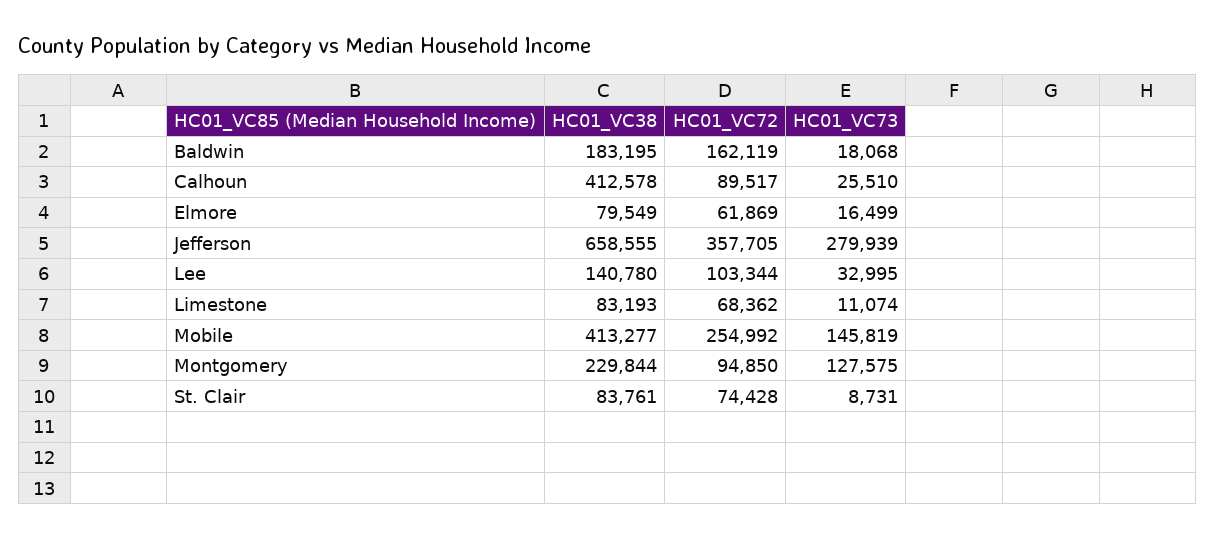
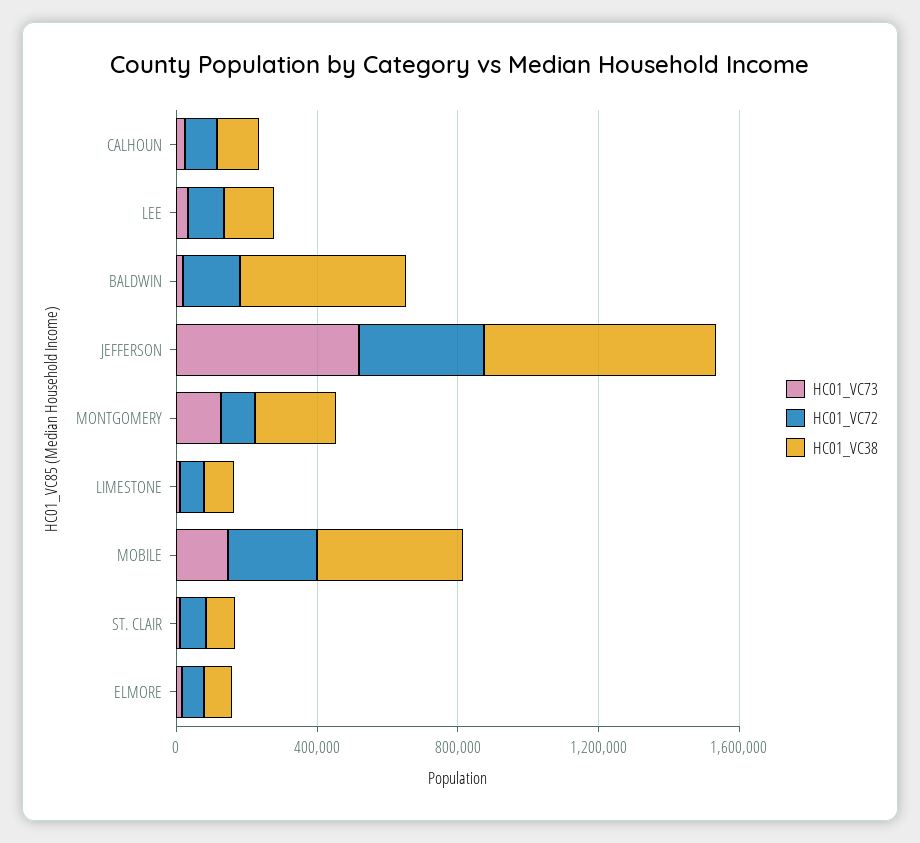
  {
    "HC01_VC38": {
-     "Baldwin": 183195,
+     "Baldwin": 500000,
-     "Calhoun": 412578,
+     "Calhoun": 100000,
      "Elmore": 79549,
      "Jefferson": 658555,
      "Lee": 140780,
      "Limestone": 83193,
      "Mobile": 413277,
      "Montgomery": 229844,
      "St. Clair": 83761
    },
    "HC01_VC72": {
      "Baldwin": 162119,
      "Calhoun": 89517,
      "Elmore": 61869,
      "Jefferson": 357705,
      "Lee": 103344,
      "Limestone": 68362,
      "Mobile": 254992,
      "Montgomery": 94850,
      "St. Clair": 74428
    },
    "HC01_VC73": {
      "Baldwin": 18068,
      "Calhoun": 25510,
      "Elmore": 16499,
-     "Jefferson": 279939,
+     "Jefferson": 500000,
      "Lee": 32995,
      "Limestone": 11074,
      "Mobile": 145819,
      "Montgomery": 127575,
      "St. Clair": 8731
    }
  }

